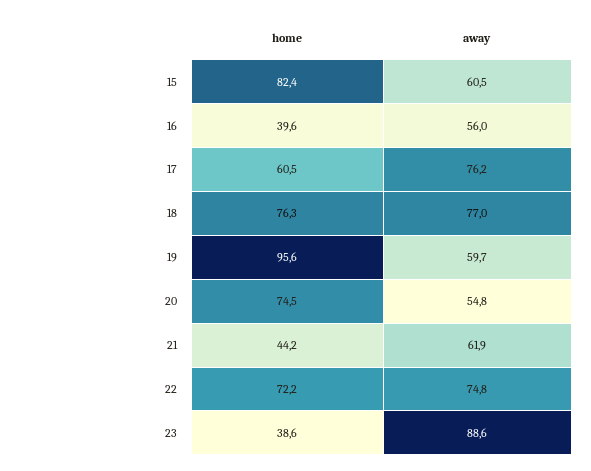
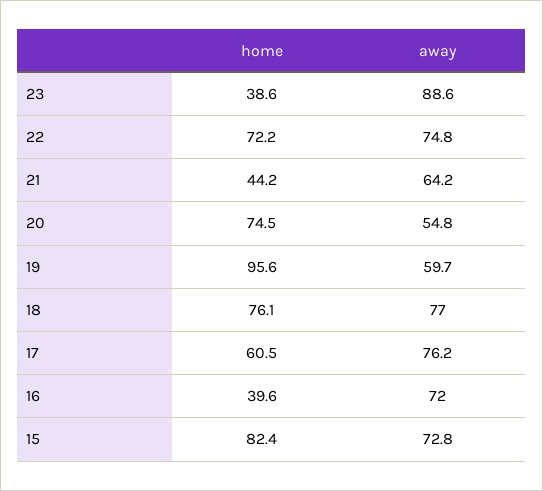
  {
    "home": {
      "15": 82.4,
      "16": 39.6,
      "17": 60.5,
-     "18": 76.3,
+     "18": 76.1,
      "19": 95.6,
      "20": 74.5,
      "21": 44.2,
      "22": 72.2,
      "23": 38.6
    },
    "away": {
-     "15": 60.5,
+     "15": 72.8,
-     "16": 56,
+     "16": 72,
      "17": 76.2,
      "18": 77,
      "19": 59.7,
      "20": 54.8,
-     "21": 61.9,
+     "21": 64.2,
      "22": 74.8,
      "23": 88.6
    }
  }

